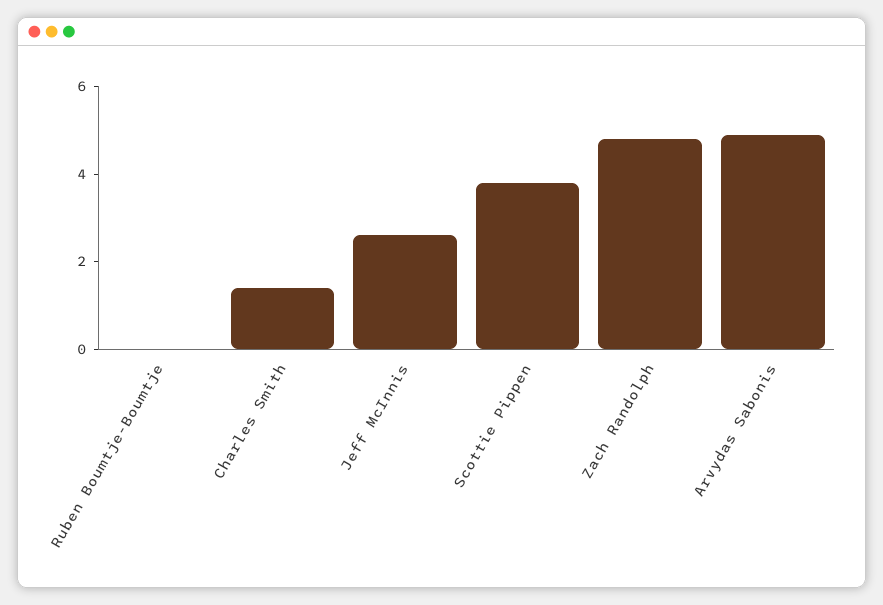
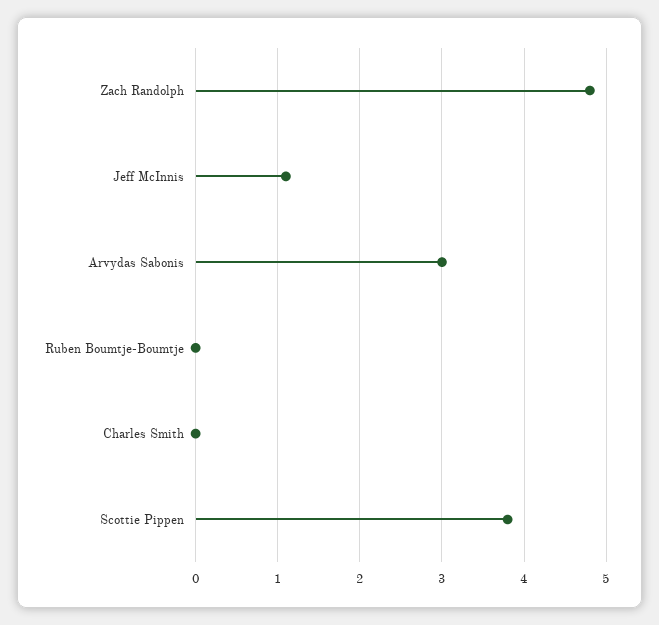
  {
    "Ruben Boumtje-Boumtje": 0,
-   "Charles Smith": 1.5,
+   "Charles Smith": 0,
-   "Jeff McInnis": 2.5,
+   "Jeff McInnis": 1.1,
    "Scottie Pippen": 3.8,
    "Zach Randolph": 4.8,
-   "Arvydas Sabonis": 5
+   "Arvydas Sabonis": 3
  }

